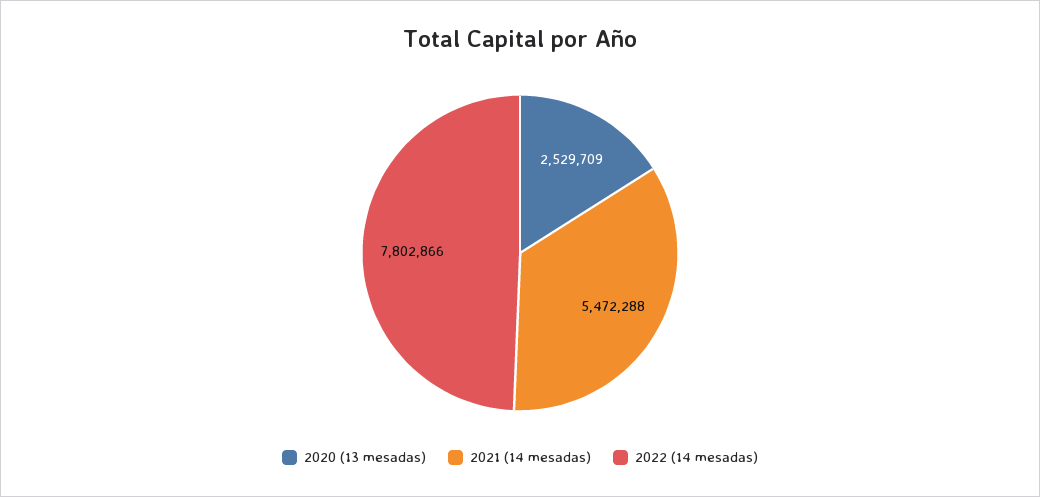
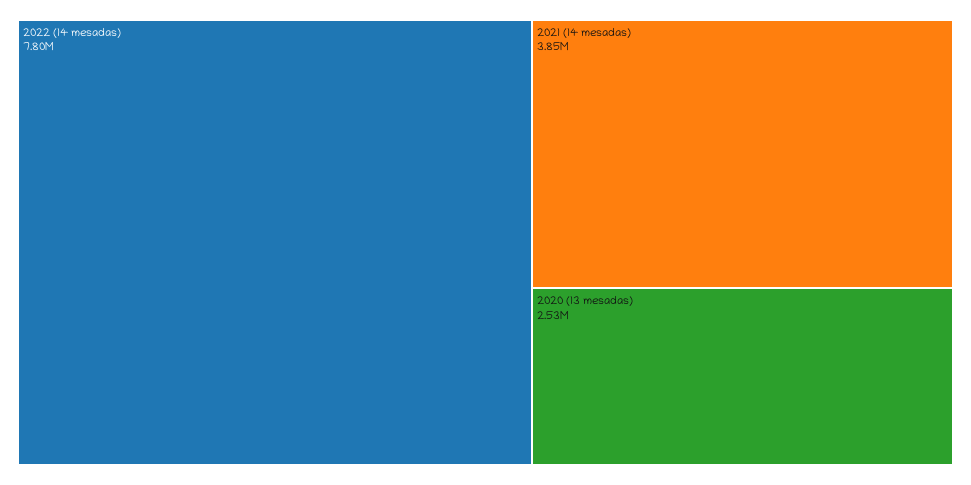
  {
    "2020 (13 mesadas)": 2529709,
-   "2021 (14 mesadas)": 5472288,
+   "2021 (14 mesadas)": 3850000,
    "2022 (14 mesadas)": 7802866
  }

